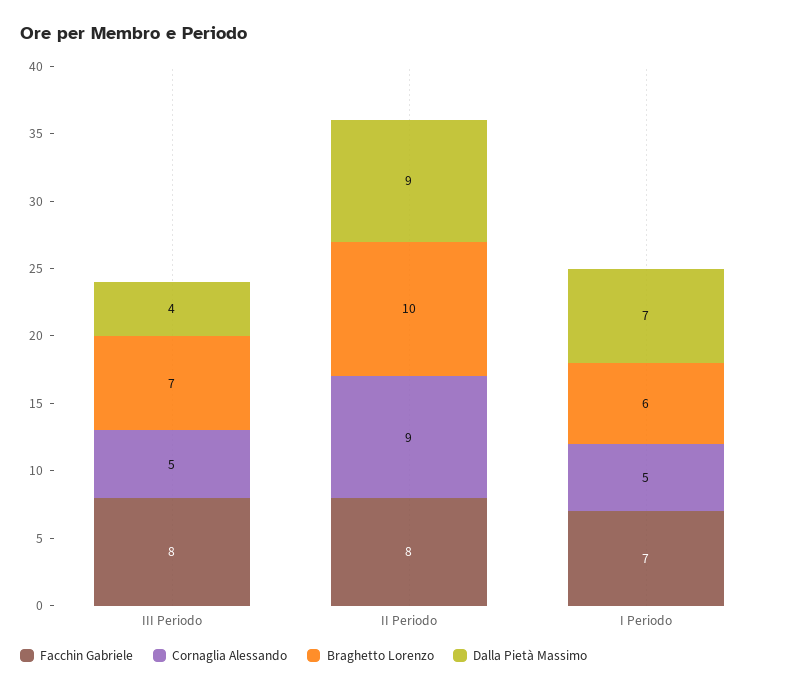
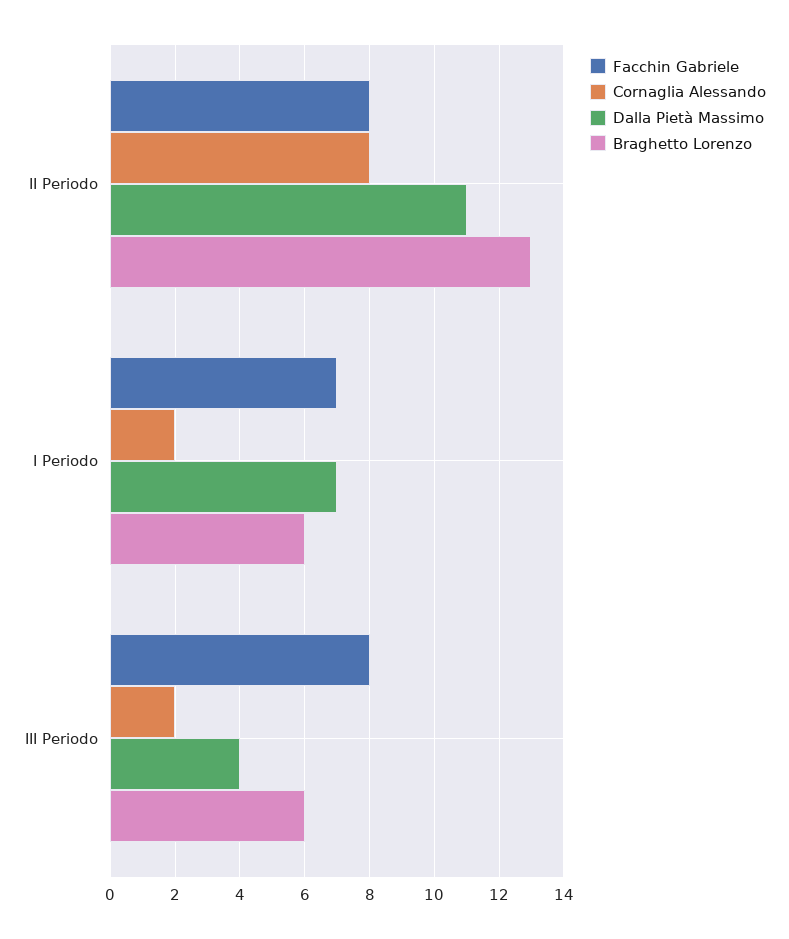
  {
    "Facchin Gabriele": {
      "III Periodo": 8,
      "II Periodo": 8,
      "I Periodo": 7
    },
    "Cornaglia Alessando": {
-     "III Periodo": 5,
+     "III Periodo": 2,
-     "II Periodo": 9,
+     "II Periodo": 8,
-     "I Periodo": 5
+     "I Periodo": 2
    },
    "Braghetto Lorenzo": {
-     "III Periodo": 7,
+     "III Periodo": 6,
-     "II Periodo": 10,
+     "II Periodo": 13,
      "I Periodo": 6
    },
    "Dalla Pietà Massimo": {
      "III Periodo": 4,
-     "II Periodo": 9,
+     "II Periodo": 11,
      "I Periodo": 7
    }
  }

